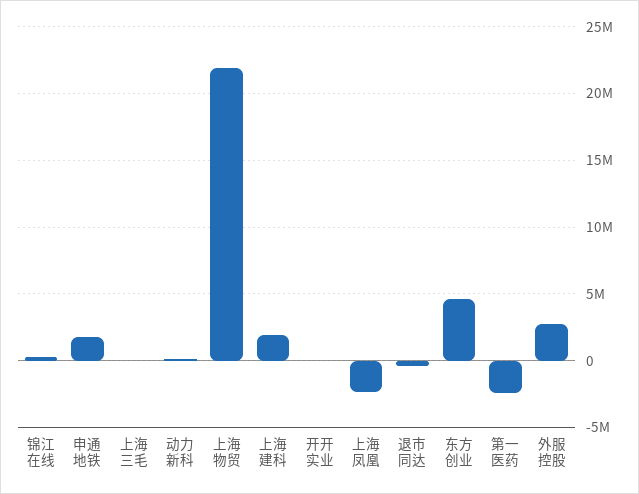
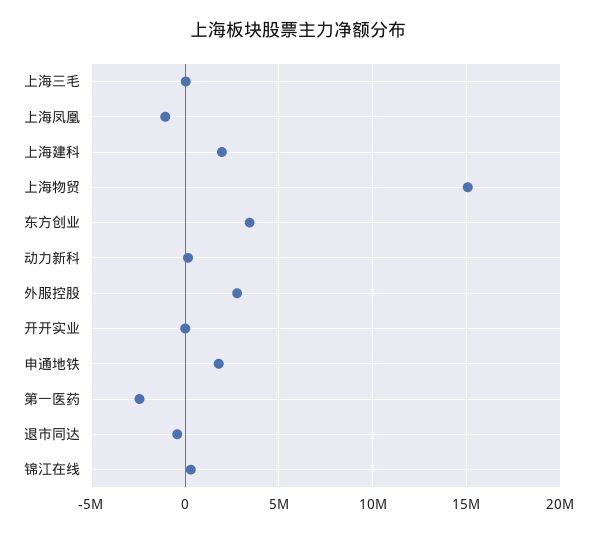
  {
    "锦江在线": 500000,
    "申通地铁": 2000000,
    "上海三毛": 0,
    "动力新科": 0,
-   "上海物贸": 22000000,
+   "上海物贸": 15000000,
    "上海建科": 2000000,
    "开开实业": 0,
-   "上海凤凰": -2500000,
+   "上海凤凰": -1000000,
    "退市同达": -500000,
-   "东方创业": 4500000,
+   "东方创业": 3500000,
    "第一医药": -2500000,
    "外服控股": 3000000
  }

